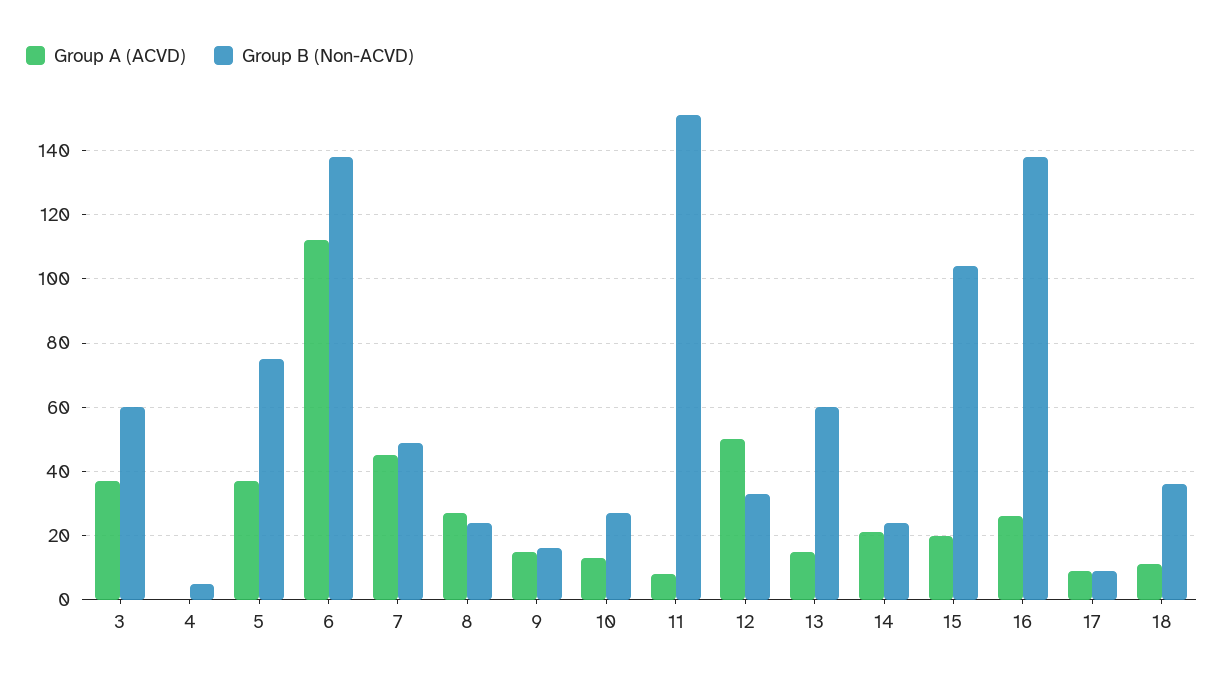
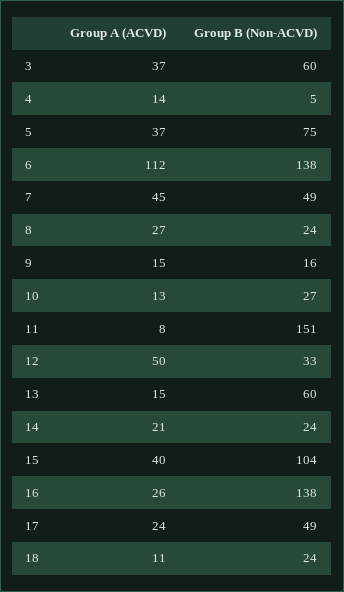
  {
    "Group A (ACVD)": {
      "3": 37,
-     "4": 0,
+     "4": 14,
      "5": 37,
      "6": 112,
      "7": 45,
      "8": 27,
      "9": 15,
      "10": 13,
      "11": 8,
      "12": 50,
      "13": 15,
      "14": 21,
-     "15": 20,
+     "15": 40,
      "16": 26,
-     "17": 10,
+     "17": 24,
      "18": 11
    },
    "Group B (Non-ACVD)": {
      "3": 60,
      "4": 5,
      "5": 75,
      "6": 138,
      "7": 49,
      "8": 24,
      "9": 16,
      "10": 27,
      "11": 151,
      "12": 33,
      "13": 60,
      "14": 24,
      "15": 104,
      "16": 138,
-     "17": 10,
+     "17": 49,
-     "18": 35
+     "18": 24
    }
  }

